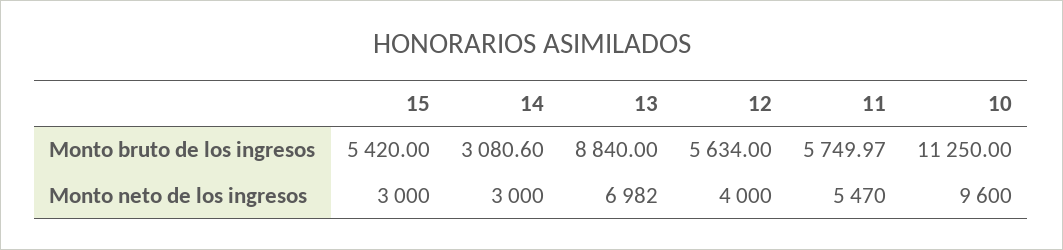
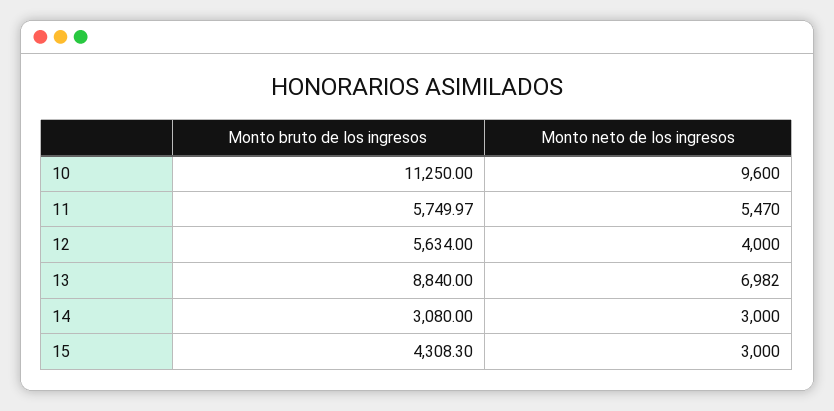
  {
    "15": {
-     "Monto bruto de los ingresos": 5420,
+     "Monto bruto de los ingresos": 4308.3,
      "Monto neto de los ingresos": 3000
    },
    "14": {
-     "Monto bruto de los ingresos": 3080.6,
+     "Monto bruto de los ingresos": 3080,
      "Monto neto de los ingresos": 3000
    },
    "13": {
      "Monto bruto de los ingresos": 8840,
      "Monto neto de los ingresos": 6982
    },
    "12": {
      "Monto bruto de los ingresos": 5634,
      "Monto neto de los ingresos": 4000
    },
    "11": {
      "Monto bruto de los ingresos": 5749.97,
      "Monto neto de los ingresos": 5470
    },
    "10": {
      "Monto bruto de los ingresos": 11250,
      "Monto neto de los ingresos": 9600
    }
  }

